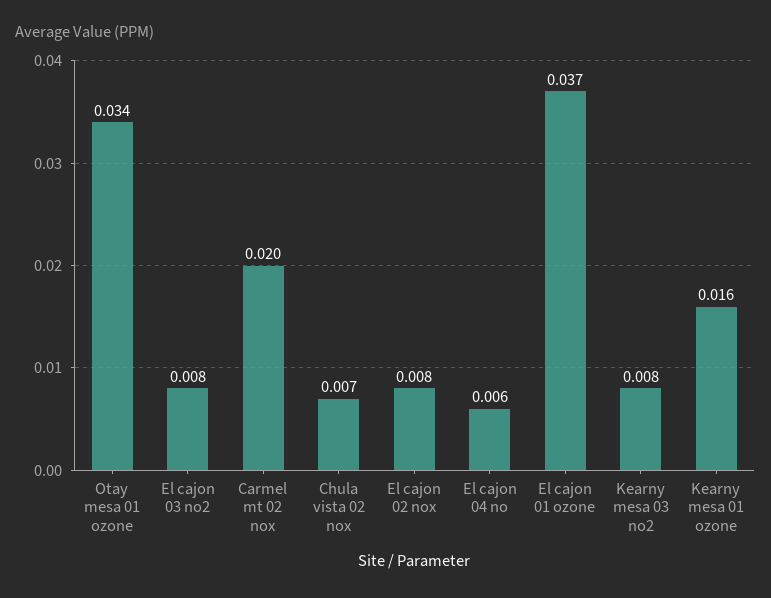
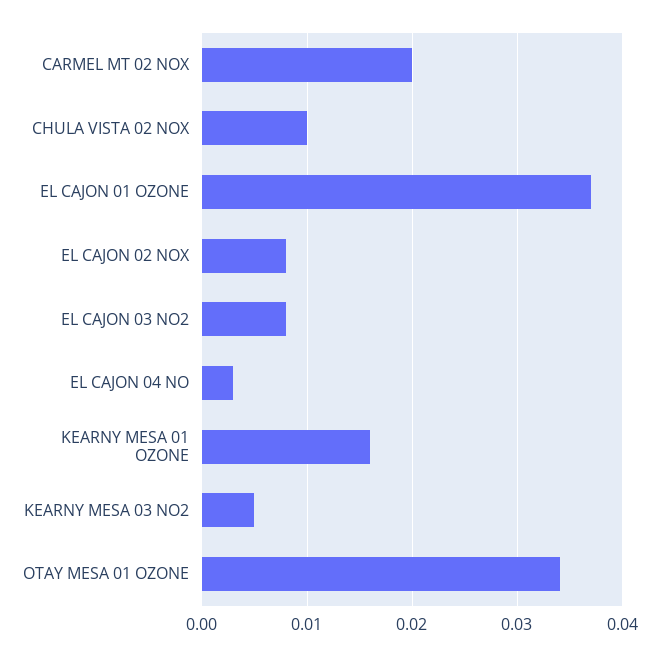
  {
    "Otay mesa 01 ozone": 0.034,
    "El cajon 03 no2": 0.008,
    "Carmel mt 02 nox": 0.02,
-   "Chula vista 02 nox": 0.007,
+   "Chula vista 02 nox": 0.01,
    "El cajon 02 nox": 0.008,
-   "El cajon 04 no": 0.006,
+   "El cajon 04 no": 0.003,
    "El cajon 01 ozone": 0.037,
-   "Kearny mesa 03 no2": 0.008,
+   "Kearny mesa 03 no2": 0.005,
    "Kearny mesa 01 ozone": 0.016
  }

